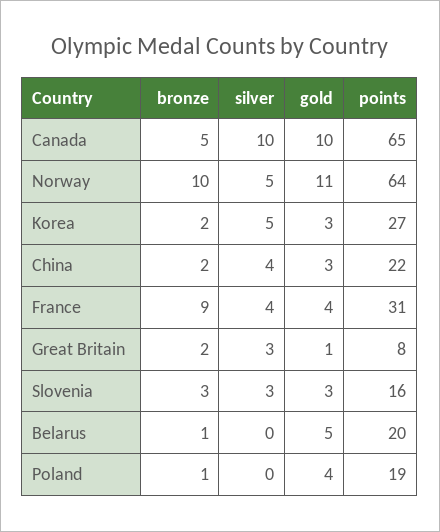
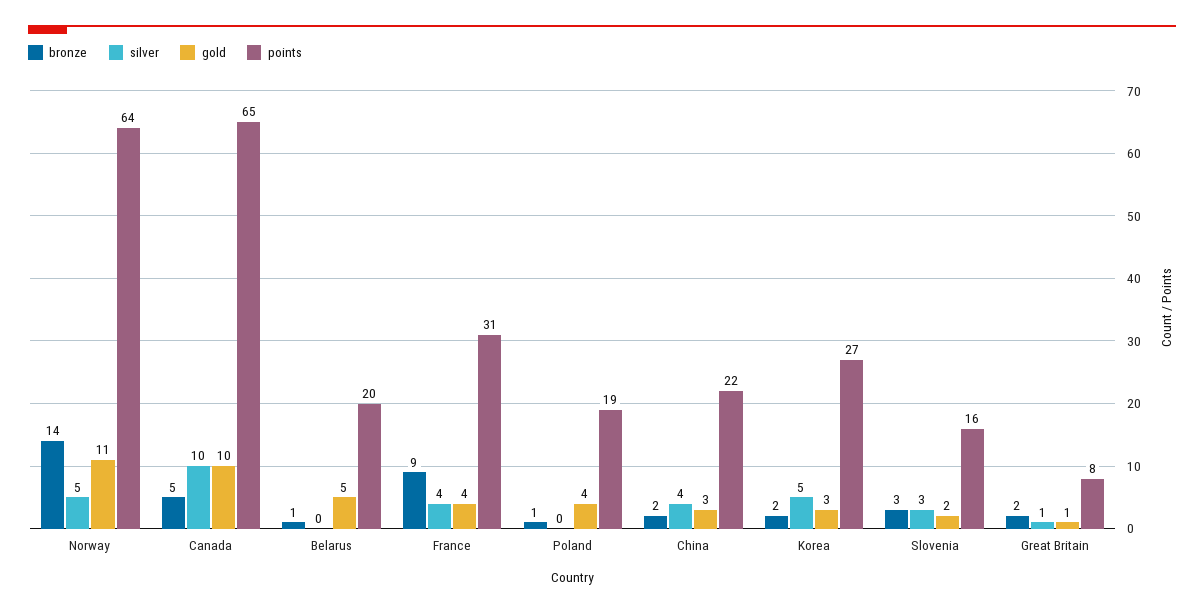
  {
    "bronze": {
      "Canada": 5,
-     "Norway": 10,
+     "Norway": 14,
      "Korea": 2,
      "China": 2,
      "France": 9,
      "Great Britain": 2,
      "Slovenia": 3,
      "Belarus": 1,
      "Poland": 1
    },
    "silver": {
      "Canada": 10,
      "Norway": 5,
      "Korea": 5,
      "China": 4,
      "France": 4,
-     "Great Britain": 3,
+     "Great Britain": 1,
      "Slovenia": 3,
      "Belarus": 0,
      "Poland": 0
    },
    "gold": {
      "Canada": 10,
      "Norway": 11,
      "Korea": 3,
      "China": 3,
      "France": 4,
      "Great Britain": 1,
-     "Slovenia": 3,
+     "Slovenia": 2,
      "Belarus": 5,
      "Poland": 4
    },
    "points": {
      "Canada": 65,
      "Norway": 64,
      "Korea": 27,
      "China": 22,
      "France": 31,
      "Great Britain": 8,
      "Slovenia": 16,
      "Belarus": 20,
      "Poland": 19
    }
  }

